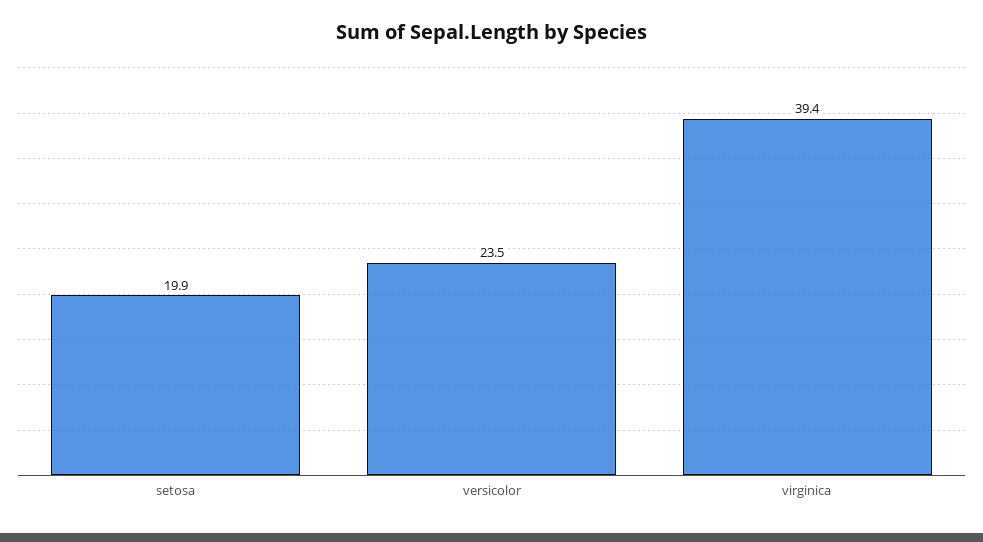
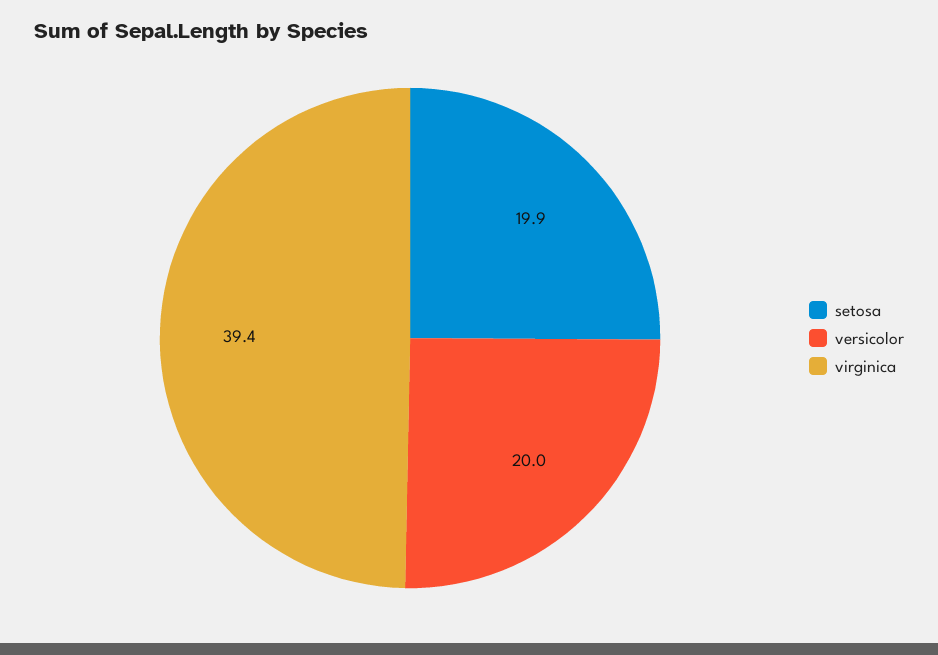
  {
    "setosa": 19.9,
-   "versicolor": 23.5,
+   "versicolor": 20,
    "virginica": 39.4
  }

